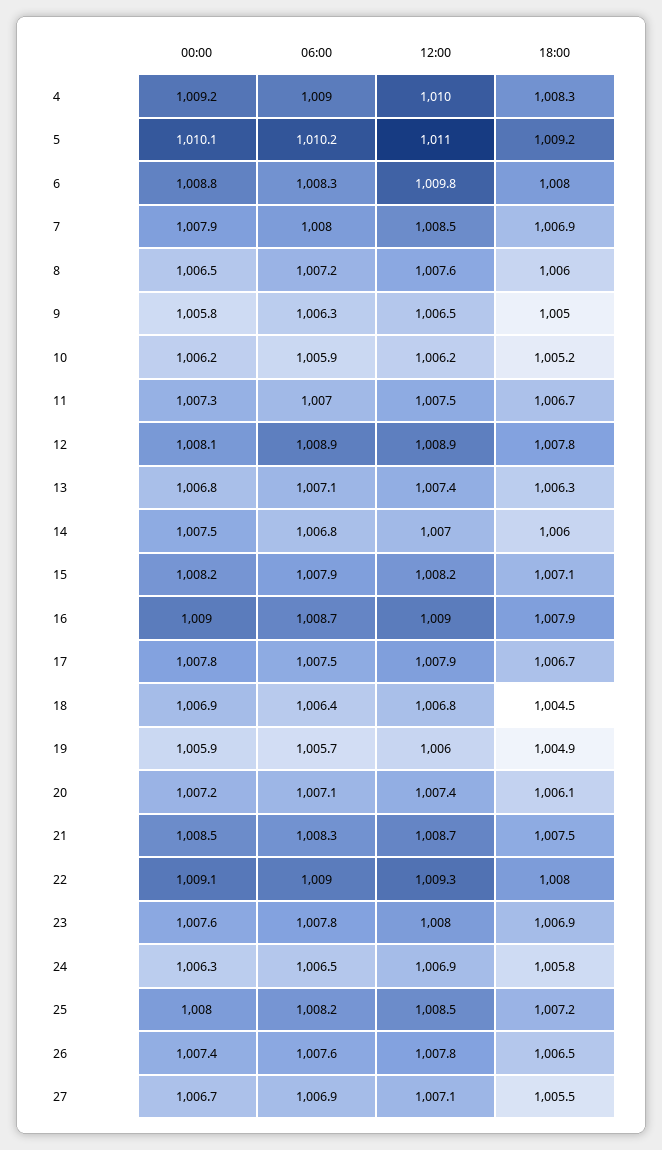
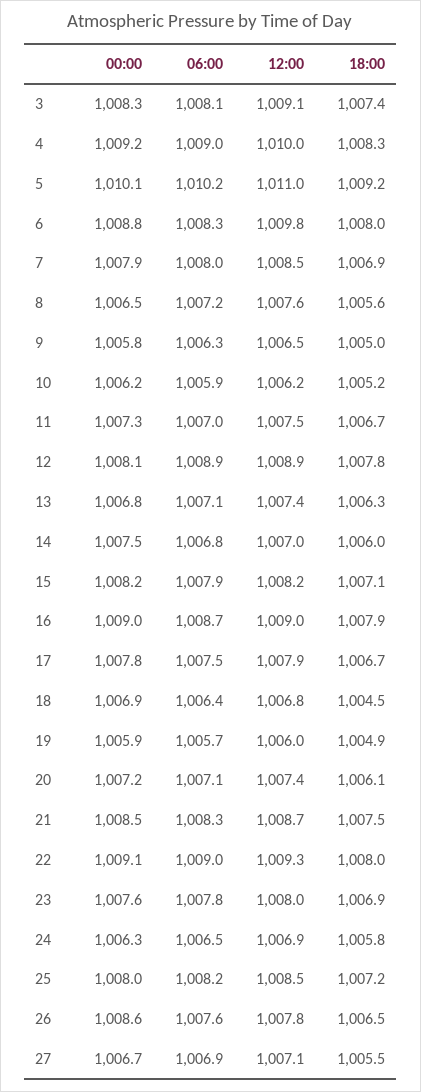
  {
    "00:00": {
      "4": 1009.2,
      "5": 1010.1,
      "6": 1008.8,
      "7": 1007.9,
      "8": 1006.5,
      "9": 1005.8,
      "10": 1006.2,
      "11": 1007.3,
      "12": 1008.1,
      "13": 1006.8,
      "14": 1007.5,
      "15": 1008.2,
      "16": 1009,
      "17": 1007.8,
      "18": 1006.9,
      "19": 1005.9,
      "20": 1007.2,
      "21": 1008.5,
      "22": 1009.1,
      "23": 1007.6,
      "24": 1006.3,
      "25": 1008,
-     "26": 1007.4,
+     "26": 1008.6,
-     "27": 1006.7
+     "27": 1006.7,
+     "3": 1008.3
    },
    "06:00": {
      "4": 1009,
      "5": 1010.2,
      "6": 1008.3,
      "7": 1008,
      "8": 1007.2,
      "9": 1006.3,
      "10": 1005.9,
      "11": 1007,
      "12": 1008.9,
      "13": 1007.1,
      "14": 1006.8,
      "15": 1007.9,
      "16": 1008.7,
      "17": 1007.5,
      "18": 1006.4,
      "19": 1005.7,
      "20": 1007.1,
      "21": 1008.3,
      "22": 1009,
      "23": 1007.8,
      "24": 1006.5,
      "25": 1008.2,
      "26": 1007.6,
-     "27": 1006.9
+     "27": 1006.9,
+     "3": 1008.1
    },
    "12:00": {
      "4": 1010,
      "5": 1011,
      "6": 1009.8,
      "7": 1008.5,
      "8": 1007.6,
      "9": 1006.5,
      "10": 1006.2,
      "11": 1007.5,
      "12": 1008.9,
      "13": 1007.4,
      "14": 1007,
      "15": 1008.2,
      "16": 1009,
      "17": 1007.9,
      "18": 1006.8,
      "19": 1006,
      "20": 1007.4,
      "21": 1008.7,
      "22": 1009.3,
      "23": 1008,
      "24": 1006.9,
      "25": 1008.5,
      "26": 1007.8,
-     "27": 1007.1
+     "27": 1007.1,
+     "3": 1009.1
    },
    "18:00": {
      "4": 1008.3,
      "5": 1009.2,
      "6": 1008,
      "7": 1006.9,
-     "8": 1006,
+     "8": 1005.6,
      "9": 1005,
      "10": 1005.2,
      "11": 1006.7,
      "12": 1007.8,
      "13": 1006.3,
      "14": 1006,
      "15": 1007.1,
      "16": 1007.9,
      "17": 1006.7,
      "18": 1004.5,
      "19": 1004.9,
      "20": 1006.1,
      "21": 1007.5,
      "22": 1008,
      "23": 1006.9,
      "24": 1005.8,
      "25": 1007.2,
      "26": 1006.5,
-     "27": 1005.5
+     "27": 1005.5,
+     "3": 1007.4
    }
  }

